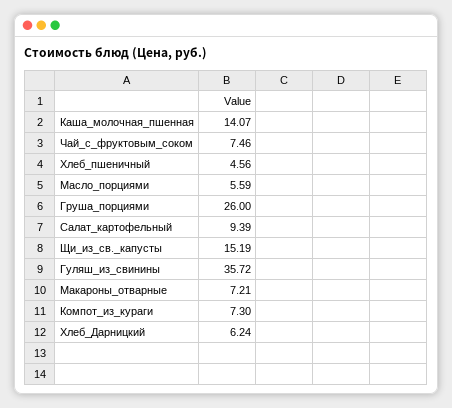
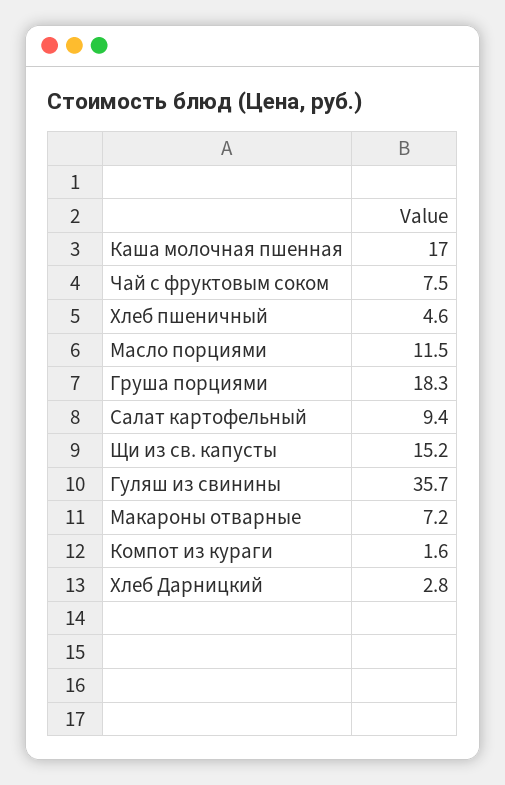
  {
-   "Каша_молочная_пшенная": 14.07,
+   "Каша_молочная_пшенная": 17,
    "Чай_с_фруктовым_соком": 7.46,
    "Хлеб_пшеничный": 4.56,
-   "Масло_порциями": 5.59,
+   "Масло_порциями": 11.5,
-   "Груша_порциями": 26,
+   "Груша_порциями": 18.3,
    "Салат_картофельный": 9.39,
    "Щи_из_св._капусты": 15.19,
    "Гуляш_из_свинины": 35.72,
    "Макароны_отварные": 7.21,
-   "Компот_из_кураги": 7.3,
+   "Компот_из_кураги": 1.6,
-   "Хлеб_Дарницкий": 6.24
+   "Хлеб_Дарницкий": 2.8
  }

